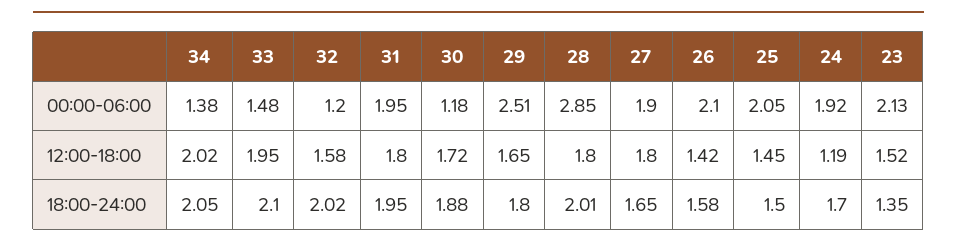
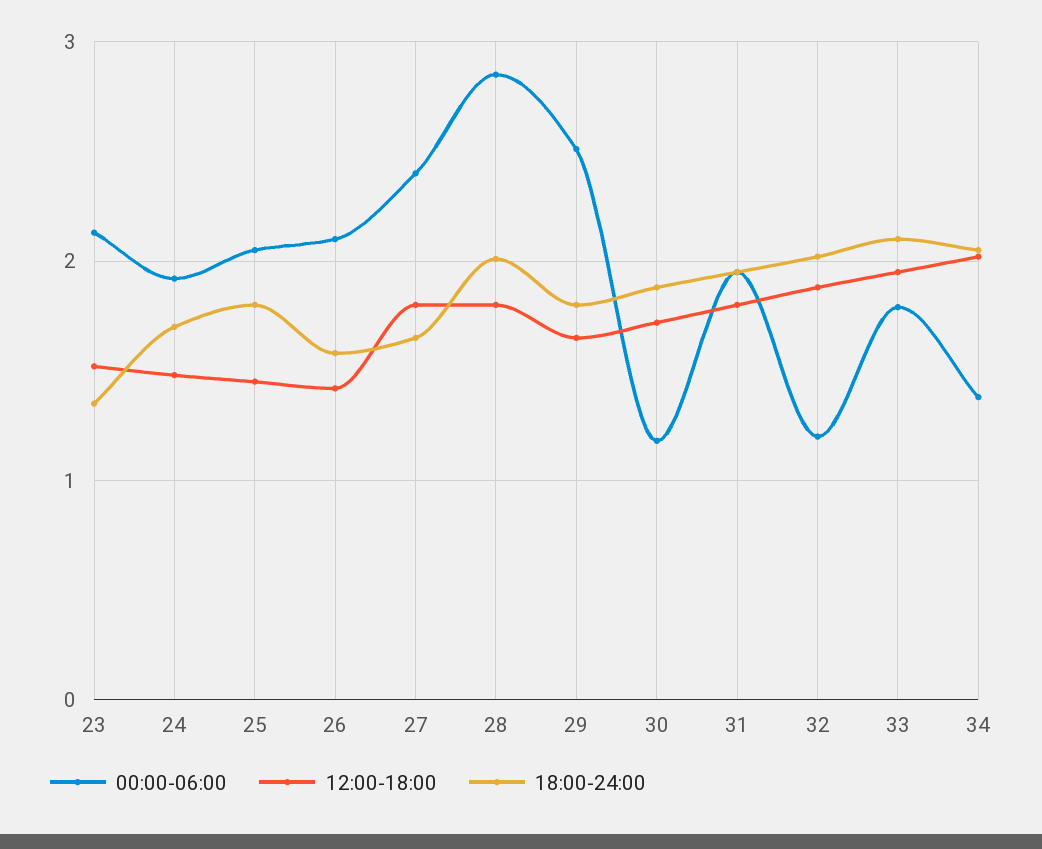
  {
    "00:00-06:00": {
      "34": 1.38,
-     "33": 1.48,
+     "33": 1.8,
      "32": 1.2,
      "31": 1.95,
      "30": 1.18,
      "29": 2.51,
      "28": 2.85,
-     "27": 1.9,
+     "27": 2.4,
      "26": 2.1,
      "25": 2.05,
      "24": 1.92,
      "23": 2.13
    },
    "12:00-18:00": {
      "34": 2.02,
      "33": 1.95,
-     "32": 1.58,
+     "32": 1.9,
      "31": 1.8,
      "30": 1.72,
      "29": 1.65,
      "28": 1.8,
      "27": 1.8,
      "26": 1.42,
      "25": 1.45,
-     "24": 1.19,
+     "24": 1.5,
      "23": 1.52
    },
    "18:00-24:00": {
      "34": 2.05,
      "33": 2.1,
      "32": 2.02,
      "31": 1.95,
      "30": 1.88,
      "29": 1.8,
      "28": 2.01,
      "27": 1.65,
      "26": 1.58,
-     "25": 1.5,
+     "25": 1.8,
      "24": 1.7,
      "23": 1.35
    }
  }

